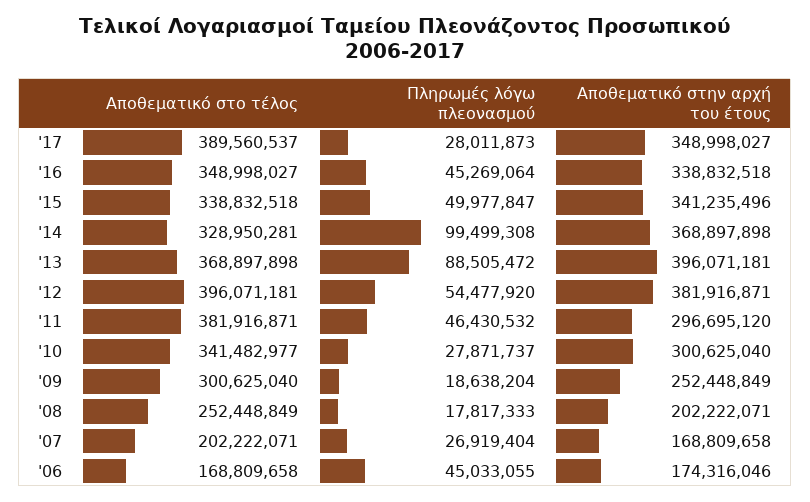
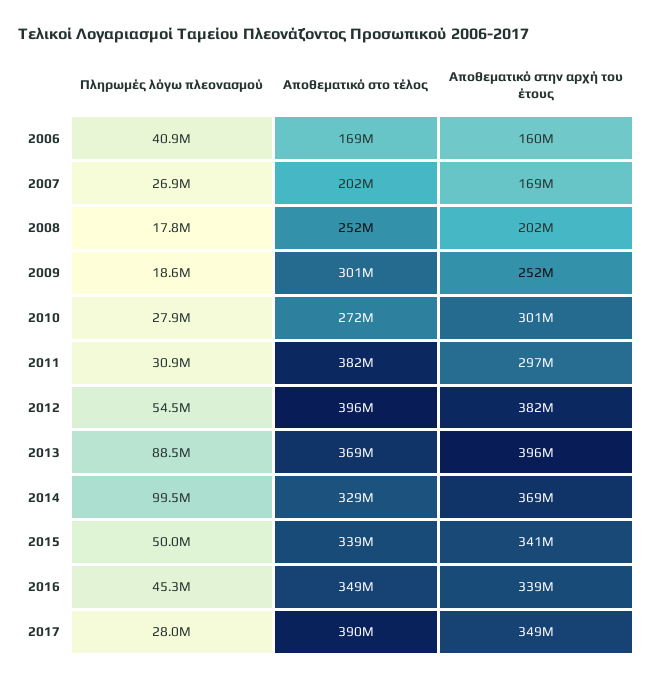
  {
    "Αποθεματικό στο τέλος": {
      "'17": 389560537,
      "'16": 348998027,
      "'15": 338832518,
      "'14": 328950281,
      "'13": 368897898,
      "'12": 396071181,
      "'11": 381916871,
-     "'10": 341482977,
+     "'10": 272000000,
      "'09": 300625040,
      "'08": 252448849,
      "'07": 202222071,
      "'06": 168809658
    },
    "Πληρωμές λόγω πλεονασμού": {
      "'17": 28011873,
      "'16": 45269064,
      "'15": 49977847,
      "'14": 99499308,
      "'13": 88505472,
      "'12": 54477920,
-     "'11": 46430532,
+     "'11": 30900000,
      "'10": 27871737,
      "'09": 18638204,
      "'08": 17817333,
      "'07": 26919404,
-     "'06": 45033055
+     "'06": 40900000
    },
    "Αποθεματικό στην αρχή του έτους": {
      "'17": 348998027,
      "'16": 338832518,
      "'15": 341235496,
      "'14": 368897898,
      "'13": 396071181,
      "'12": 381916871,
      "'11": 296695120,
      "'10": 300625040,
      "'09": 252448849,
      "'08": 202222071,
      "'07": 168809658,
-     "'06": 174316046
+     "'06": 160000000
    }
  }

